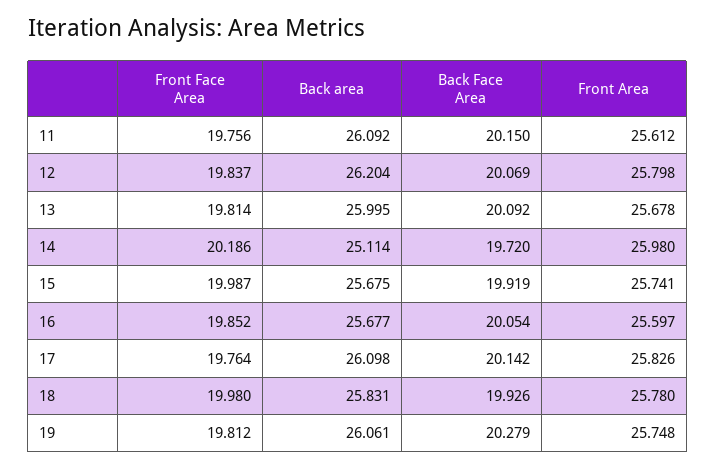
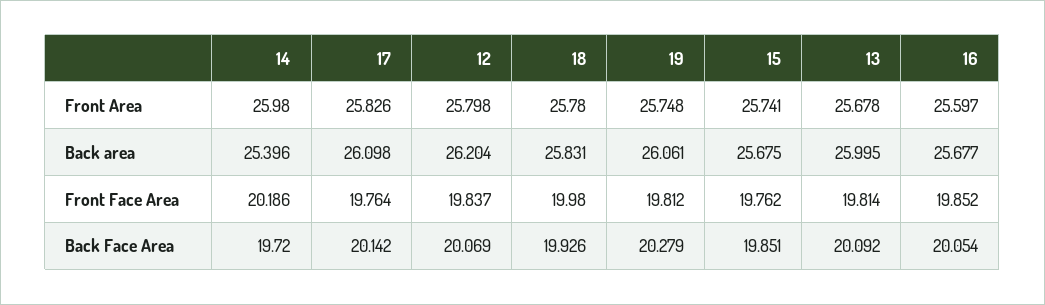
  {
    "Front Face Area": {
-     "11": 19.756,
      "12": 19.837,
      "13": 19.814,
      "14": 20.186,
-     "15": 19.987,
+     "15": 19.762,
      "16": 19.852,
      "17": 19.764,
      "18": 19.98,
      "19": 19.812
    },
    "Back area": {
-     "11": 26.092,
      "12": 26.204,
      "13": 25.995,
-     "14": 25.114,
+     "14": 25.396,
      "15": 25.675,
      "16": 25.677,
      "17": 26.098,
      "18": 25.831,
      "19": 26.061
    },
    "Back Face Area": {
-     "11": 20.15,
      "12": 20.069,
      "13": 20.092,
      "14": 19.72,
-     "15": 19.919,
+     "15": 19.851,
      "16": 20.054,
      "17": 20.142,
      "18": 19.926,
      "19": 20.279
    },
    "Front Area": {
-     "11": 25.612,
      "12": 25.798,
      "13": 25.678,
      "14": 25.98,
      "15": 25.741,
      "16": 25.597,
      "17": 25.826,
      "18": 25.78,
      "19": 25.748
    }
  }

